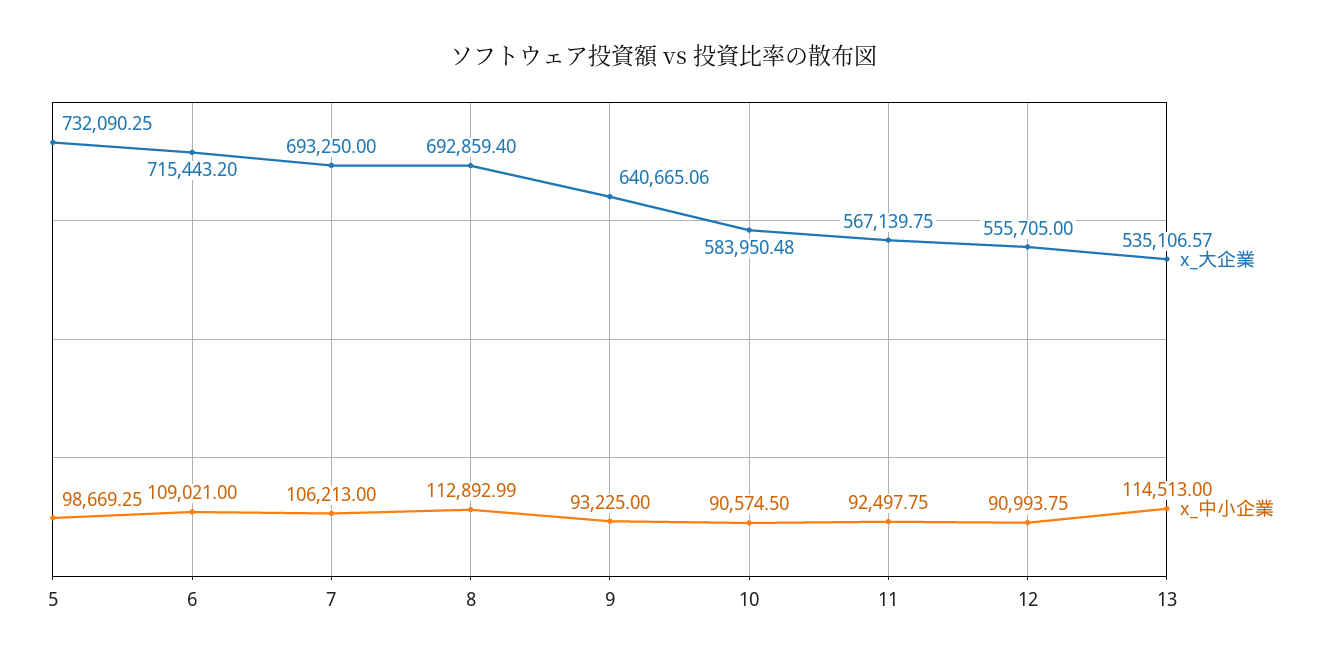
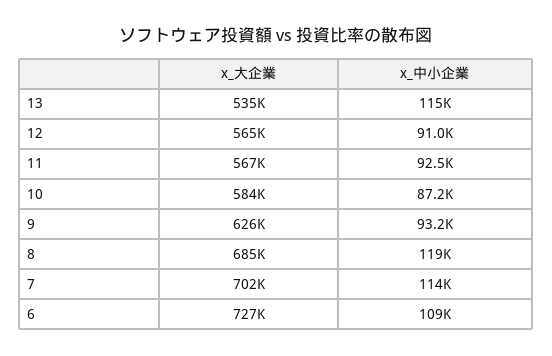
  {
    "x_大企業": {
-     "5": 732090.25,
-     "6": 715443.2,
+     "6": 727000,
-     "7": 693250,
+     "7": 702000,
-     "8": 692859.4,
+     "8": 685000,
-     "9": 640665.06,
+     "9": 626000,
      "10": 583950.48,
      "11": 567139.75,
-     "12": 555705,
+     "12": 565000,
      "13": 535106.57
    },
    "x_中小企業": {
-     "5": 98669.25,
      "6": 109021,
-     "7": 106213,
+     "7": 114000,
-     "8": 112892.99,
+     "8": 119000,
      "9": 93225,
-     "10": 90574.5,
+     "10": 87200,
      "11": 92497.75,
      "12": 90993.75,
      "13": 114513
    }
  }

